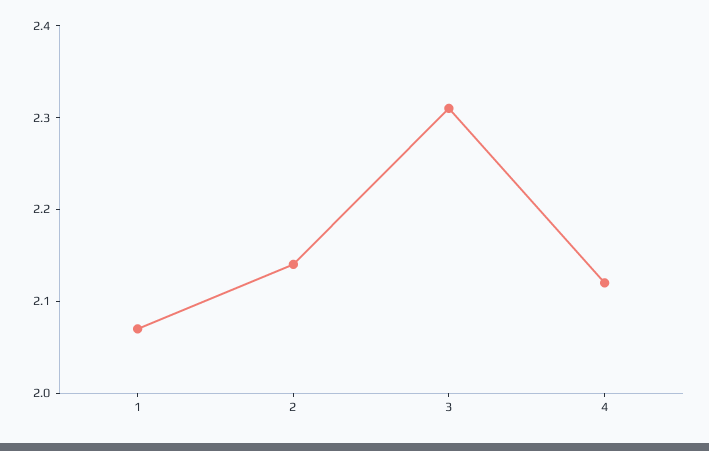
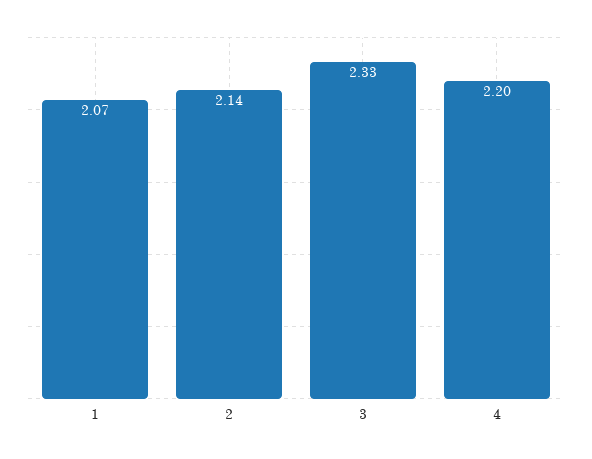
  {
    "1": 2.07,
    "2": 2.14,
-   "3": 2.31,
+   "3": 2.33,
-   "4": 2.12
+   "4": 2.2
  }

